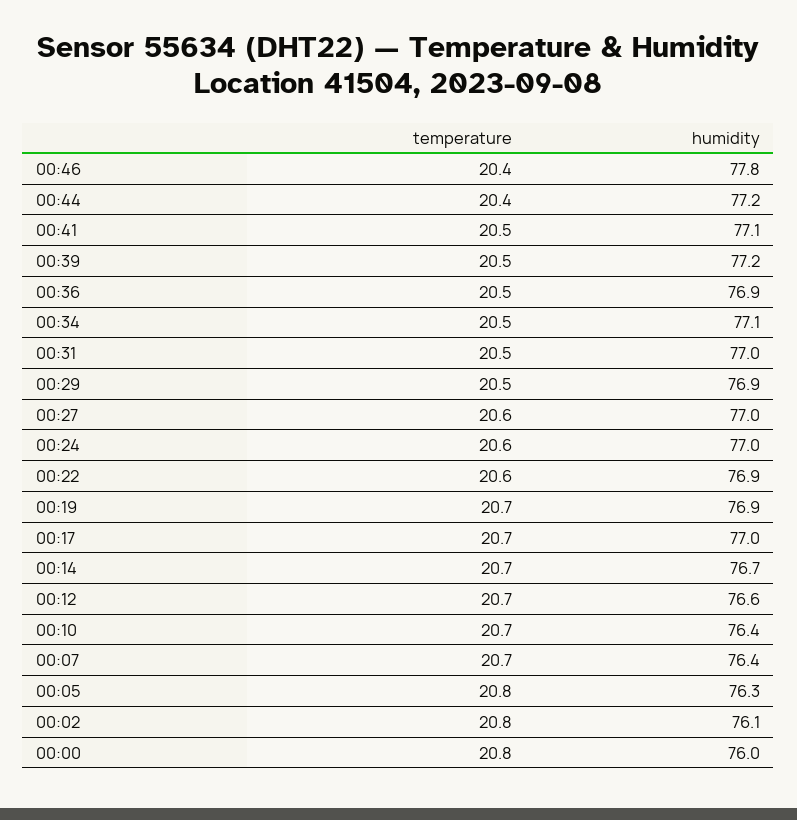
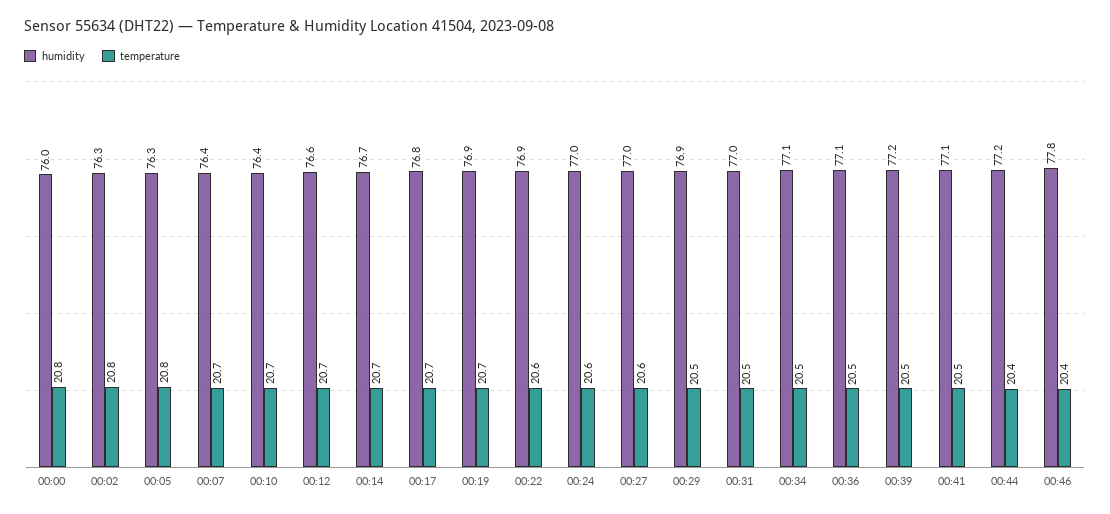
  {
    "temperature": {
      "00:46": 20.4,
      "00:44": 20.4,
      "00:41": 20.5,
      "00:39": 20.5,
      "00:36": 20.5,
      "00:34": 20.5,
      "00:31": 20.5,
      "00:29": 20.5,
      "00:27": 20.6,
      "00:24": 20.6,
      "00:22": 20.6,
      "00:19": 20.7,
      "00:17": 20.7,
      "00:14": 20.7,
      "00:12": 20.7,
      "00:10": 20.7,
      "00:07": 20.7,
      "00:05": 20.8,
      "00:02": 20.8,
      "00:00": 20.8
    },
    "humidity": {
      "00:46": 77.8,
      "00:44": 77.2,
      "00:41": 77.1,
      "00:39": 77.2,
-     "00:36": 76.9,
+     "00:36": 77.1,
      "00:34": 77.1,
      "00:31": 77,
      "00:29": 76.9,
      "00:27": 77,
      "00:24": 77,
      "00:22": 76.9,
      "00:19": 76.9,
-     "00:17": 77,
+     "00:17": 76.8,
      "00:14": 76.7,
      "00:12": 76.6,
      "00:10": 76.4,
      "00:07": 76.4,
      "00:05": 76.3,
-     "00:02": 76.1,
+     "00:02": 76.3,
      "00:00": 76
    }
  }

